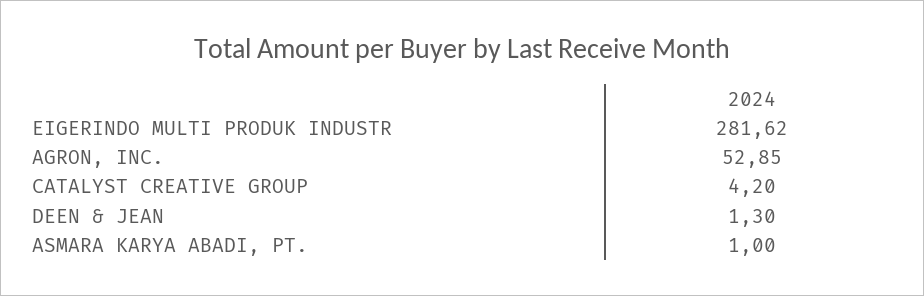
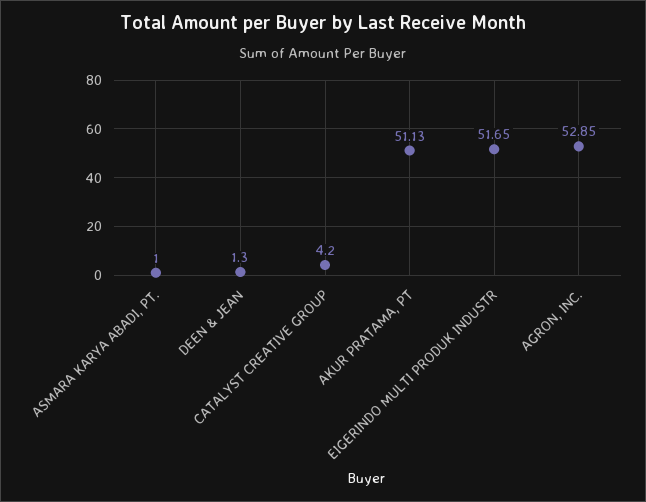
  {
-   "EIGERINDO MULTI PRODUK INDUSTR": 281.62,
+   "EIGERINDO MULTI PRODUK INDUSTR": 51.65,
    "AGRON, INC.": 52.85,
    "CATALYST CREATIVE GROUP": 4.2,
    "DEEN & JEAN": 1.3,
-   "ASMARA KARYA ABADI, PT.": 1
+   "ASMARA KARYA ABADI, PT.": 1,
+   "AKUR PRATAMA, PT": 51.13
  }

